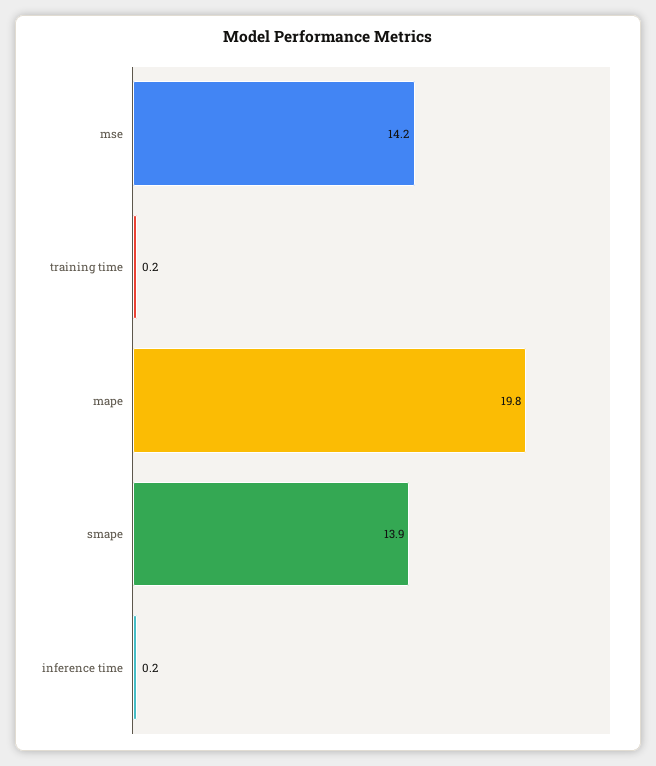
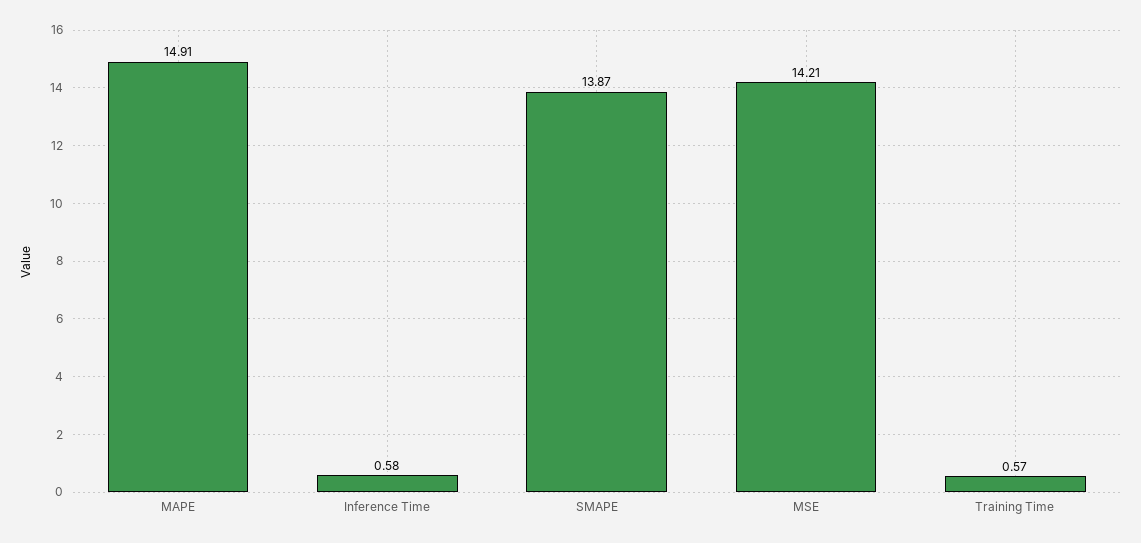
  {
    "mse": 14.21,
-   "training time": 0.2,
+   "training time": 0.57,
-   "mape": 19.8,
+   "mape": 14.91,
    "smape": 13.87,
-   "inference time": 0.2
+   "inference time": 0.58
  }

